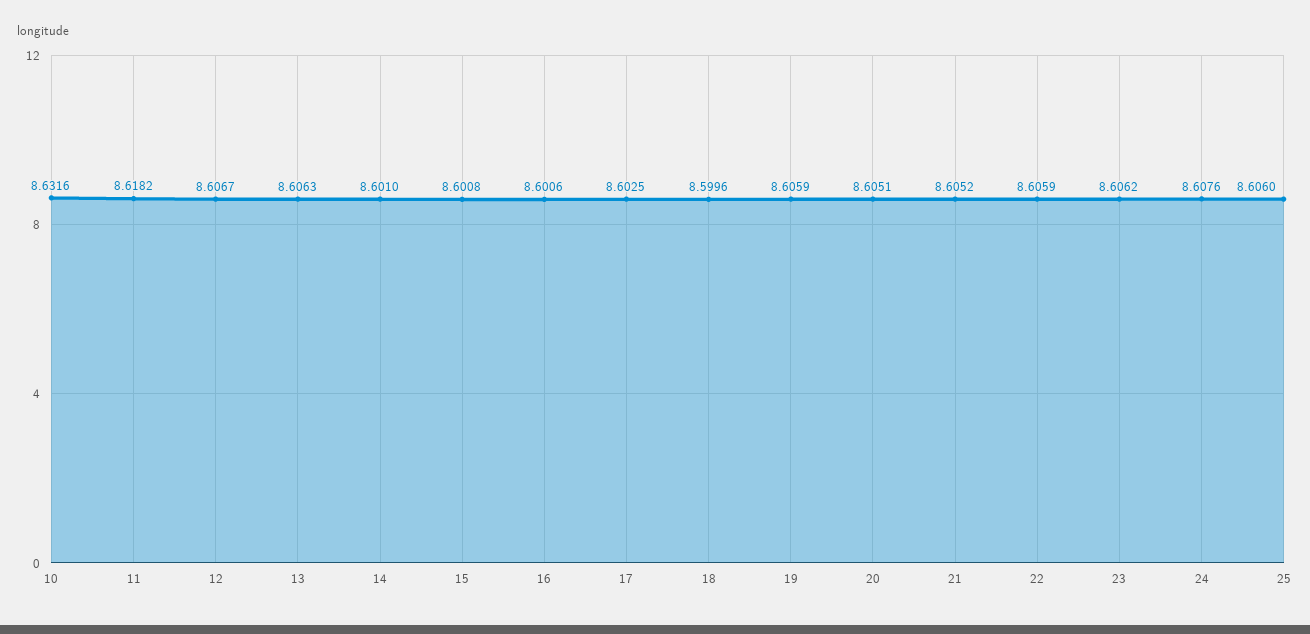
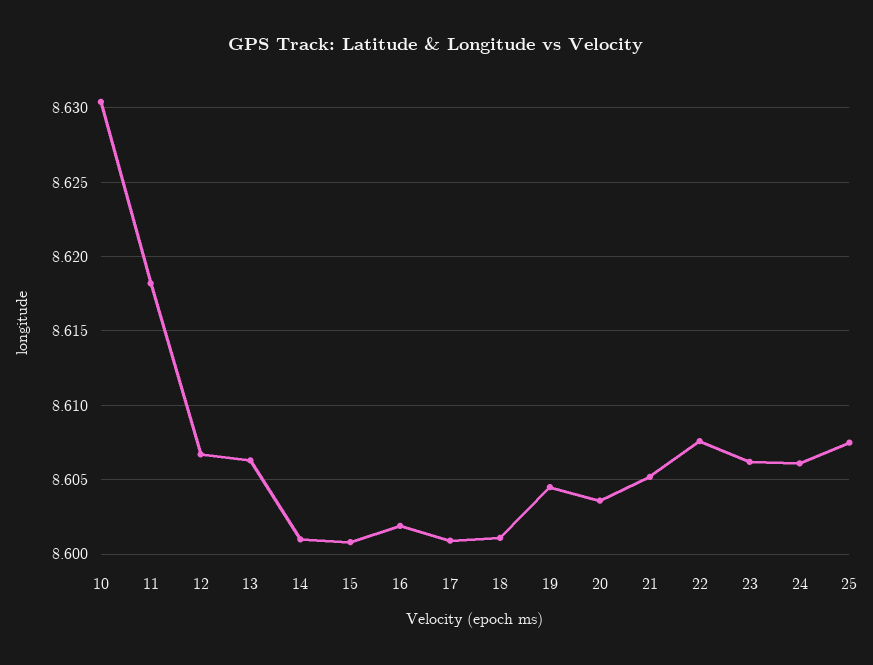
  {
-   "10": 8.6316,
+   "10": 8.6305,
    "11": 8.6182,
    "12": 8.6067,
    "13": 8.6063,
    "14": 8.601,
    "15": 8.6008,
-   "16": 8.6006,
+   "16": 8.602,
-   "17": 8.6025,
+   "17": 8.601,
-   "18": 8.5996,
+   "18": 8.601,
-   "19": 8.6059,
+   "19": 8.6045,
-   "20": 8.6051,
+   "20": 8.6035,
    "21": 8.6052,
-   "22": 8.6059,
+   "22": 8.6075,
    "23": 8.6062,
-   "24": 8.6076,
+   "24": 8.606,
-   "25": 8.606
+   "25": 8.6075
  }

